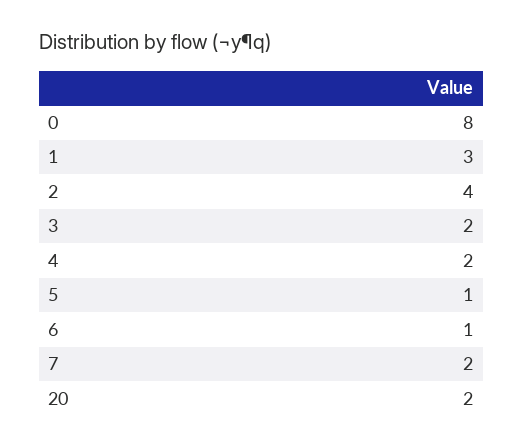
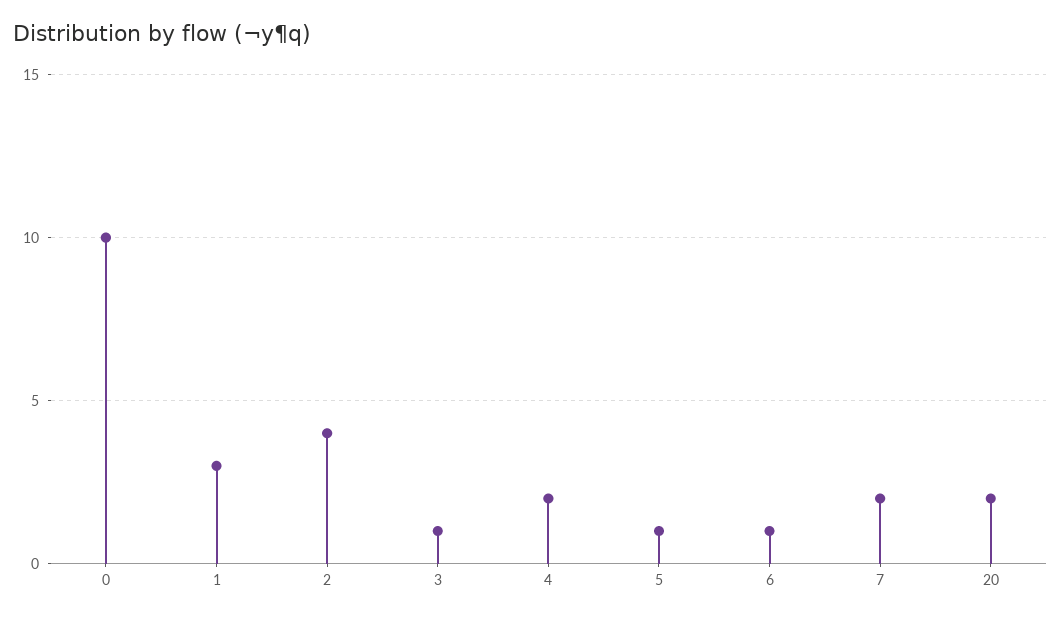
  {
-   "0": 8,
+   "0": 10,
    "1": 3,
    "2": 4,
-   "3": 2,
+   "3": 1,
    "4": 2,
    "5": 1,
    "6": 1,
    "7": 2,
    "20": 2
  }

